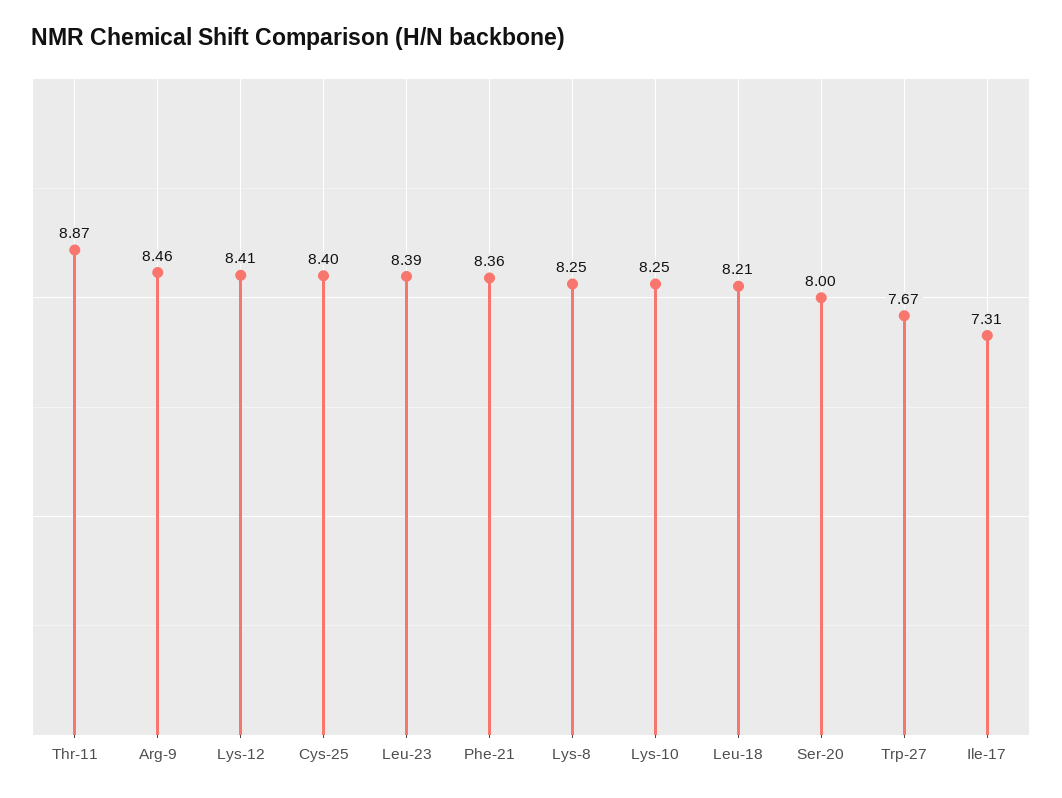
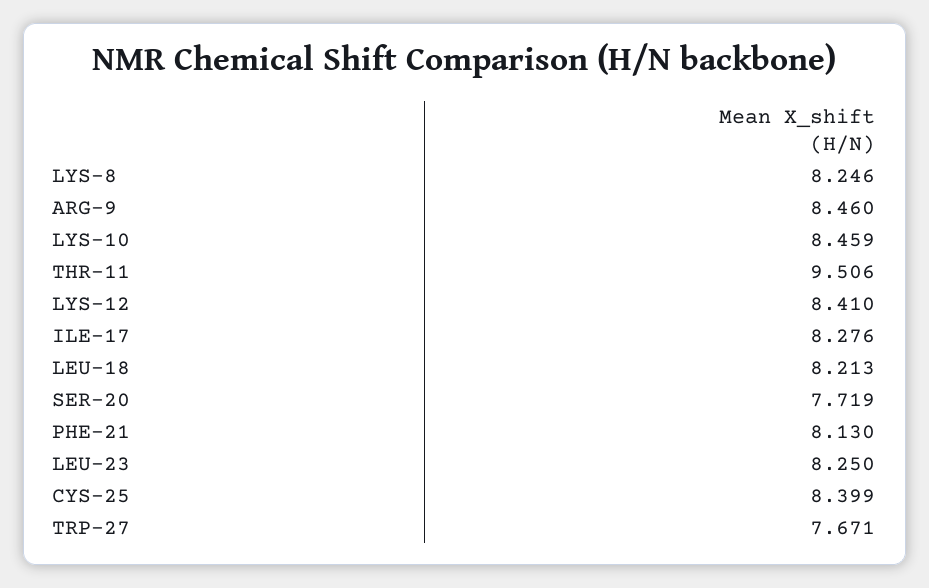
  {
-   "Thr-11": 8.87,
+   "Thr-11": 9.506,
    "Arg-9": 8.46,
    "Lys-12": 8.41,
    "Cys-25": 8.399,
-   "Leu-23": 8.39,
+   "Leu-23": 8.25,
-   "Phe-21": 8.36,
+   "Phe-21": 8.13,
    "Lys-8": 8.246,
-   "Lys-10": 8.25,
+   "Lys-10": 8.459,
    "Leu-18": 8.213,
-   "Ser-20": 8,
+   "Ser-20": 7.719,
    "Trp-27": 7.671,
-   "Ile-17": 7.31
+   "Ile-17": 8.276
  }

